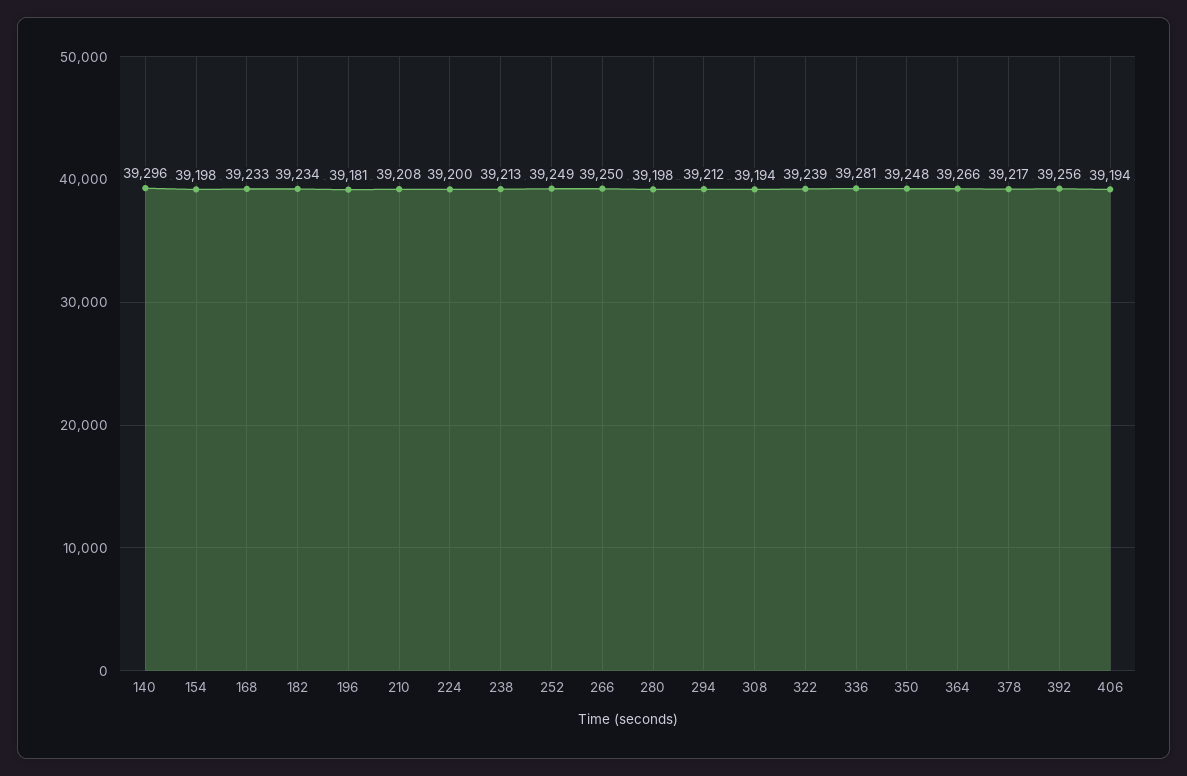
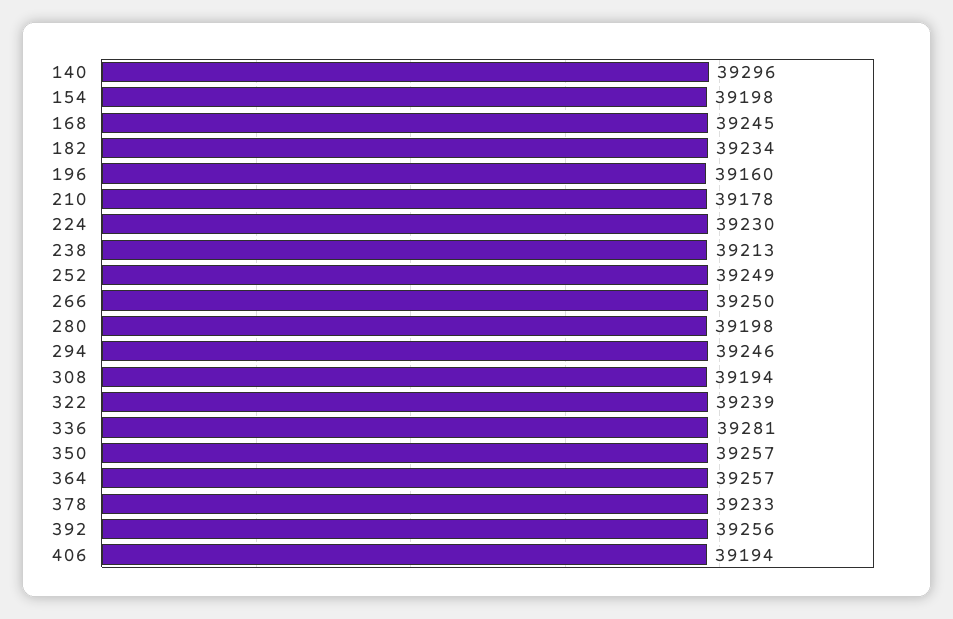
  {
    "140": 39296,
    "154": 39198,
-   "168": 39233,
+   "168": 39245,
    "182": 39234,
-   "196": 39181,
+   "196": 39160,
-   "210": 39208,
+   "210": 39178,
-   "224": 39200,
+   "224": 39230,
    "238": 39213,
    "252": 39249,
    "266": 39250,
    "280": 39198,
-   "294": 39212,
+   "294": 39246,
    "308": 39194,
    "322": 39239,
    "336": 39281,
-   "350": 39248,
+   "350": 39257,
-   "364": 39266,
+   "364": 39257,
-   "378": 39217,
+   "378": 39233,
    "392": 39256,
    "406": 39194
  }

